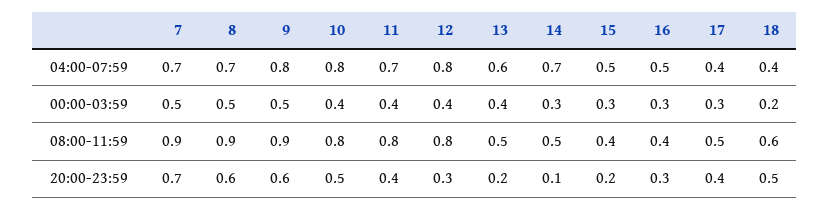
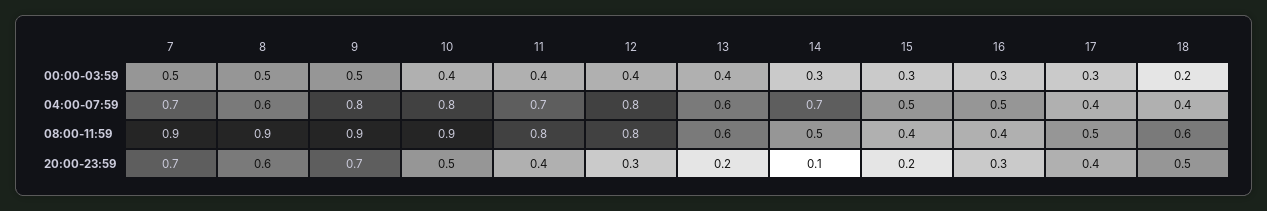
  {
    "7": {
      "04:00-07:59": 0.7,
      "00:00-03:59": 0.5,
      "08:00-11:59": 0.9,
      "20:00-23:59": 0.7
    },
    "8": {
-     "04:00-07:59": 0.7,
+     "04:00-07:59": 0.6,
      "00:00-03:59": 0.5,
      "08:00-11:59": 0.9,
      "20:00-23:59": 0.6
    },
    "9": {
      "04:00-07:59": 0.8,
      "00:00-03:59": 0.5,
      "08:00-11:59": 0.9,
-     "20:00-23:59": 0.6
+     "20:00-23:59": 0.7
    },
    "10": {
      "04:00-07:59": 0.8,
      "00:00-03:59": 0.4,
-     "08:00-11:59": 0.8,
+     "08:00-11:59": 0.9,
      "20:00-23:59": 0.5
    },
    "11": {
      "04:00-07:59": 0.7,
      "00:00-03:59": 0.4,
      "08:00-11:59": 0.8,
      "20:00-23:59": 0.4
    },
    "12": {
      "04:00-07:59": 0.8,
      "00:00-03:59": 0.4,
      "08:00-11:59": 0.8,
      "20:00-23:59": 0.3
    },
    "13": {
      "04:00-07:59": 0.6,
      "00:00-03:59": 0.4,
-     "08:00-11:59": 0.5,
+     "08:00-11:59": 0.6,
      "20:00-23:59": 0.2
    },
    "14": {
      "04:00-07:59": 0.7,
      "00:00-03:59": 0.3,
      "08:00-11:59": 0.5,
      "20:00-23:59": 0.1
    },
    "15": {
      "04:00-07:59": 0.5,
      "00:00-03:59": 0.3,
      "08:00-11:59": 0.4,
      "20:00-23:59": 0.2
    },
    "16": {
      "04:00-07:59": 0.5,
      "00:00-03:59": 0.3,
      "08:00-11:59": 0.4,
      "20:00-23:59": 0.3
    },
    "17": {
      "04:00-07:59": 0.4,
      "00:00-03:59": 0.3,
      "08:00-11:59": 0.5,
      "20:00-23:59": 0.4
    },
    "18": {
      "04:00-07:59": 0.4,
      "00:00-03:59": 0.2,
      "08:00-11:59": 0.6,
      "20:00-23:59": 0.5
    }
  }

